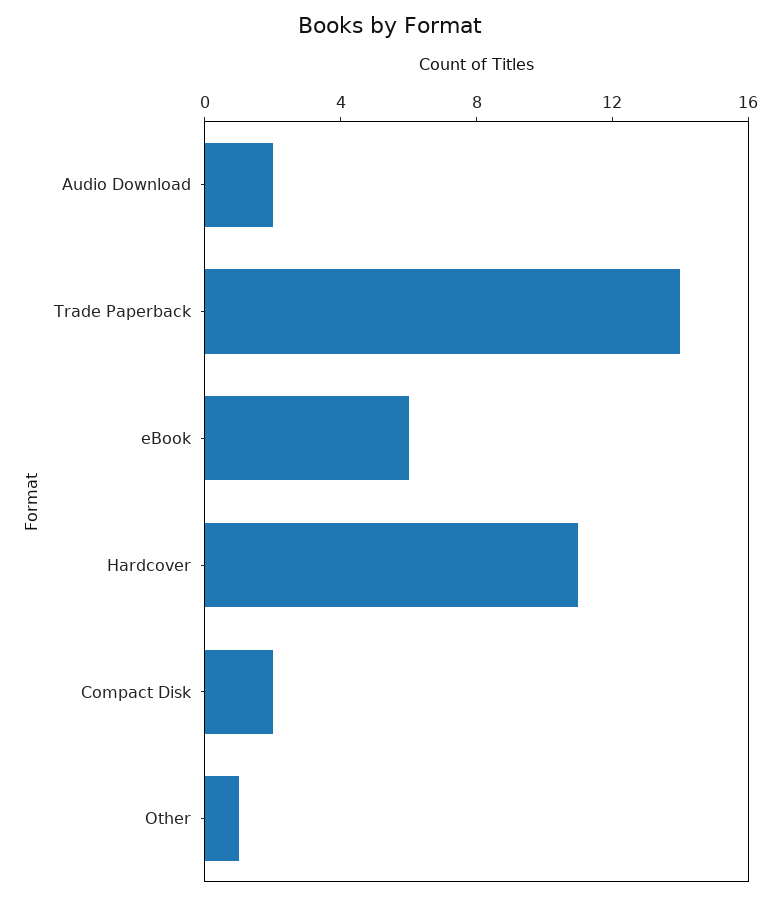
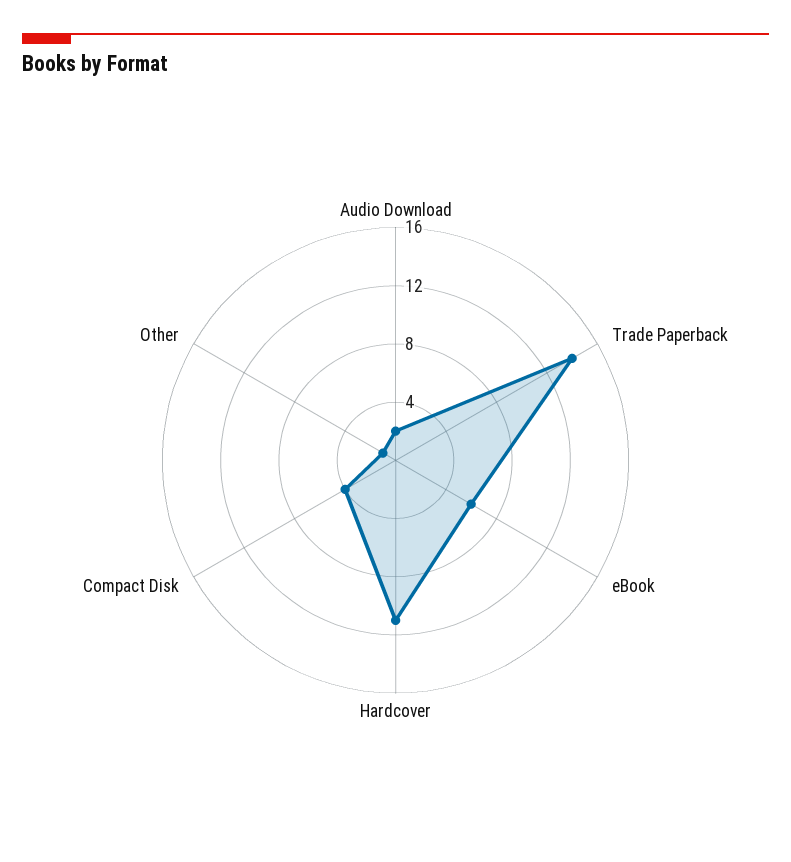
  {
    "Audio Download": 2,
    "Trade Paperback": 14,
    "eBook": 6,
    "Hardcover": 11,
-   "Compact Disk": 2,
+   "Compact Disk": 4,
    "Other": 1
  }

